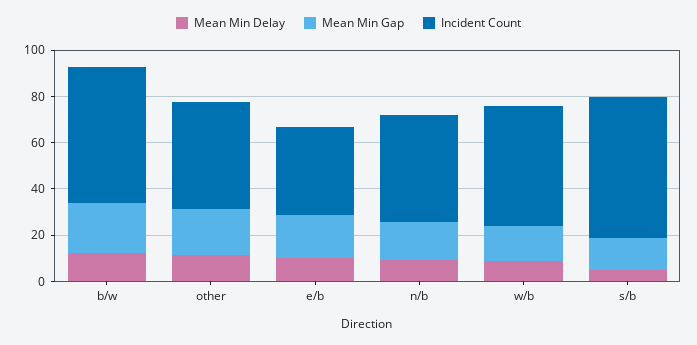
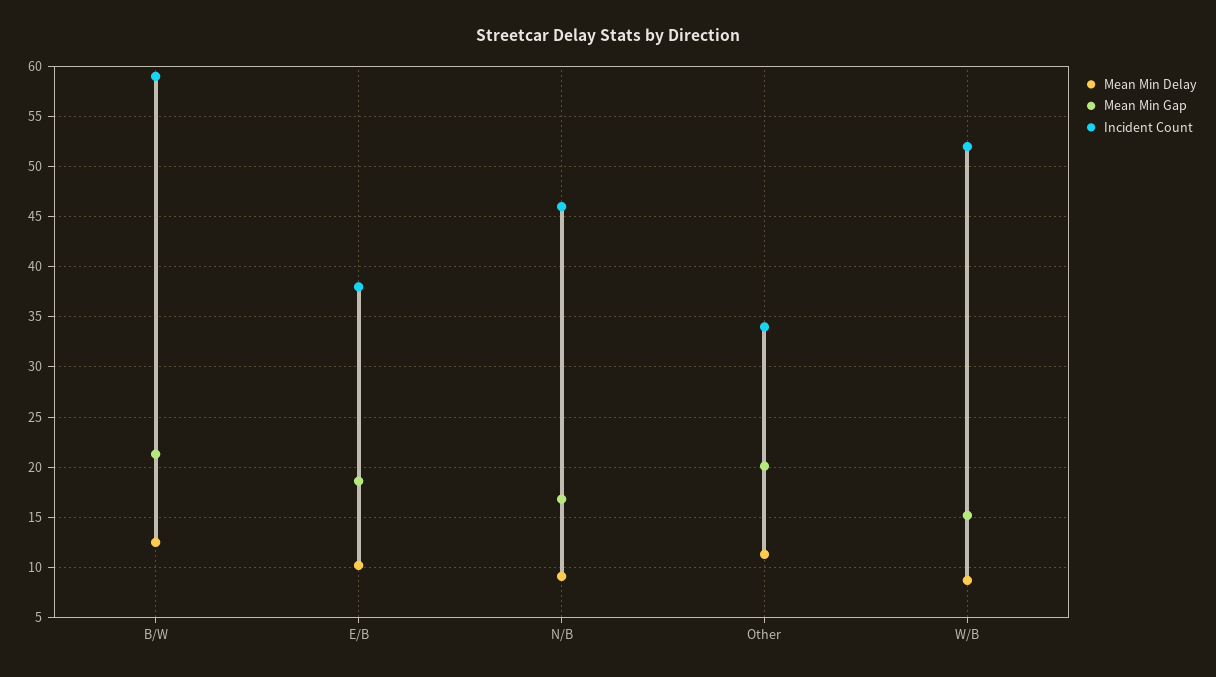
  {
    "Mean Min Delay": {
      "b/w": 13,
      "other": 11,
      "e/b": 10,
      "n/b": 9,
-     "w/b": 9,
+     "w/b": 9
-     "s/b": 5
    },
    "Mean Min Gap": {
      "b/w": 21,
      "other": 20,
      "e/b": 19,
      "n/b": 17,
-     "w/b": 15,
+     "w/b": 15
-     "s/b": 15
    },
    "Incident Count": {
      "b/w": 59,
-     "other": 45,
+     "other": 34,
      "e/b": 38,
      "n/b": 46,
-     "w/b": 52,
+     "w/b": 52
-     "s/b": 60
    }
  }

